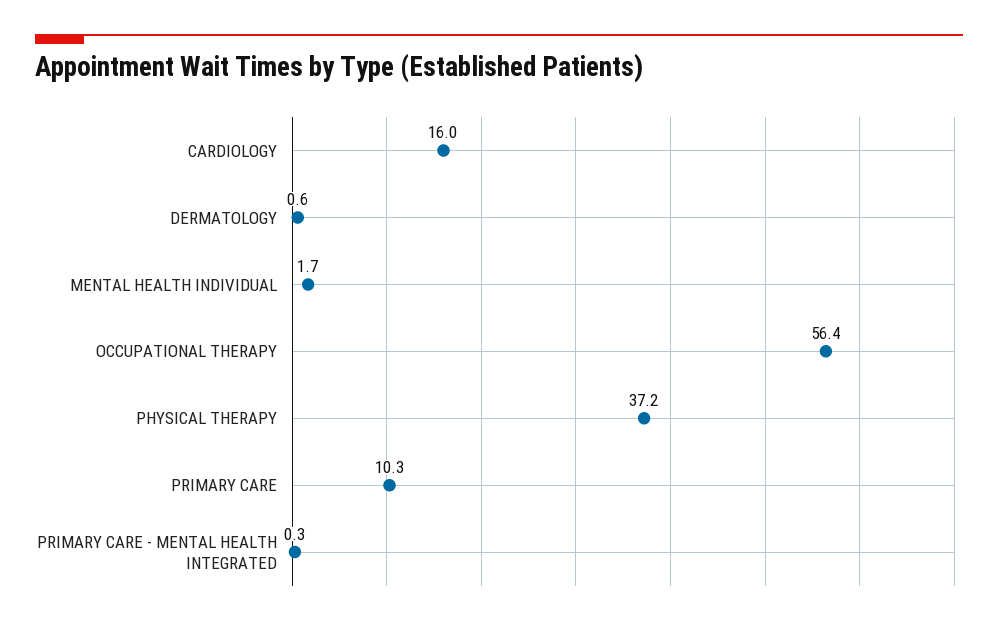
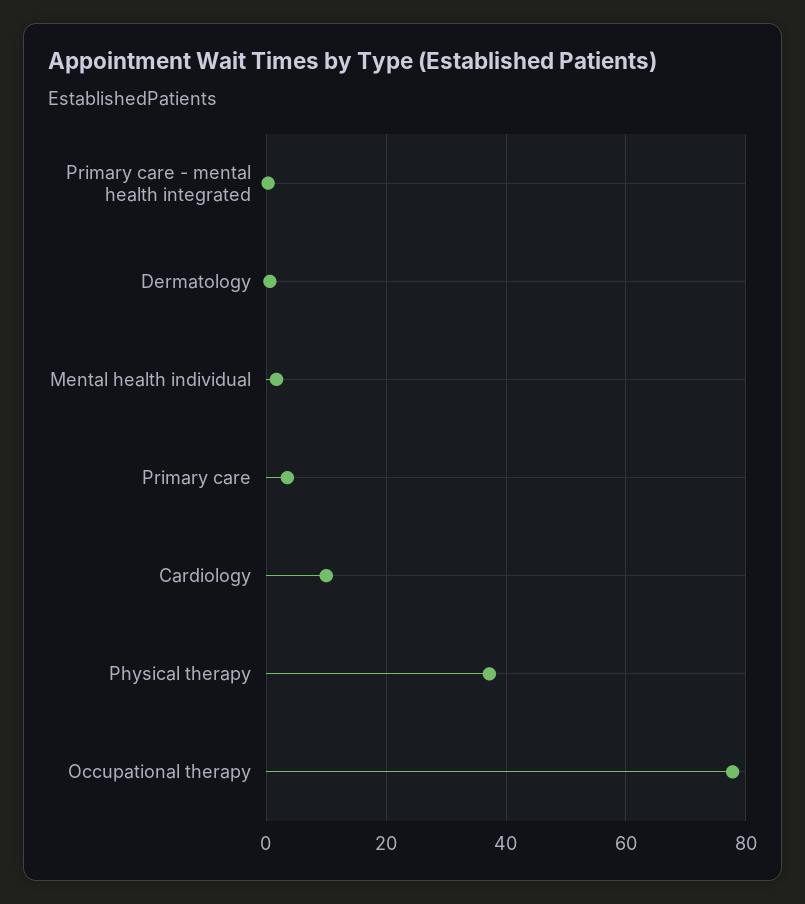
  {
-   "CARDIOLOGY": 16,
+   "CARDIOLOGY": 10,
    "DERMATOLOGY": 0.6,
    "MENTAL HEALTH INDIVIDUAL": 1.7,
-   "OCCUPATIONAL THERAPY": 56.4,
+   "OCCUPATIONAL THERAPY": 78,
    "PHYSICAL THERAPY": 37.2,
-   "PRIMARY CARE": 10.3,
+   "PRIMARY CARE": 4,
    "PRIMARY CARE - MENTAL HEALTH INTEGRATED": 0.3
  }

